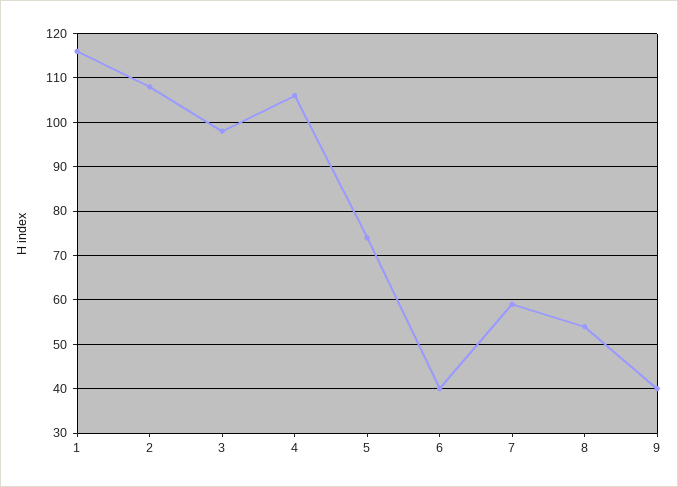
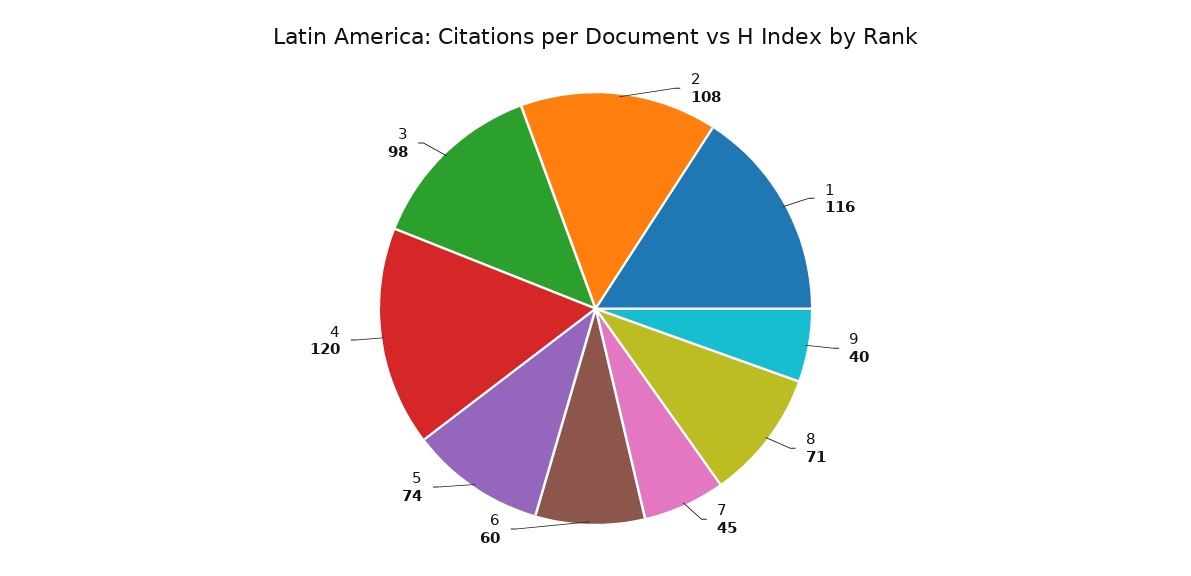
  {
    "1": 116,
    "2": 108,
    "3": 98,
-   "4": 105,
+   "4": 120,
    "5": 74,
-   "6": 40,
+   "6": 60,
-   "7": 60,
+   "7": 45,
-   "8": 55,
+   "8": 71,
    "9": 40
  }

